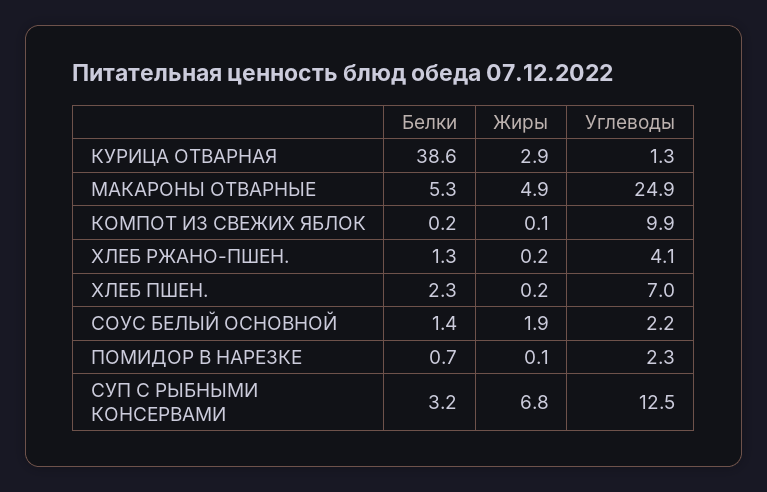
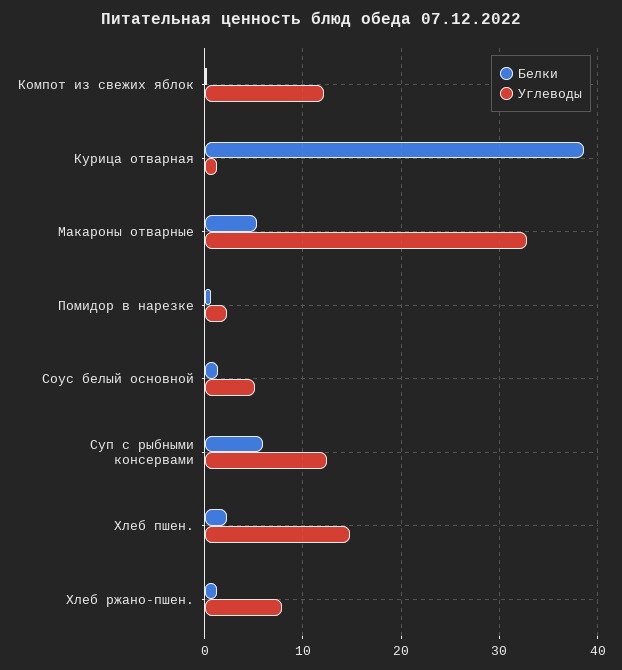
  {
    "Белки": {
      "КУРИЦА ОТВАРНАЯ": 38.6,
      "МАКАРОНЫ ОТВАРНЫЕ": 5.3,
      "КОМПОТ ИЗ СВЕЖИХ ЯБЛОК": 0.2,
      "ХЛЕБ РЖАНО-ПШЕН.": 1.3,
      "ХЛЕБ ПШЕН.": 2.3,
      "СОУС БЕЛЫЙ ОСНОВНОЙ": 1.4,
      "ПОМИДОР В НАРЕЗКЕ": 0.7,
-     "СУП С РЫБНЫМИ КОНСЕРВАМИ": 3.2
+     "СУП С РЫБНЫМИ КОНСЕРВАМИ": 6
    },
-   "Жиры": {
-     "КУРИЦА ОТВАРНАЯ": 2.9,
-     "МАКАРОНЫ ОТВАРНЫЕ": 4.9,
-     "КОМПОТ ИЗ СВЕЖИХ ЯБЛОК": 0.1,
-     "ХЛЕБ РЖАНО-ПШЕН.": 0.2,
-     "ХЛЕБ ПШЕН.": 0.2,
-     "СОУС БЕЛЫЙ ОСНОВНОЙ": 1.9,
-     "ПОМИДОР В НАРЕЗКЕ": 0.1,
-     "СУП С РЫБНЫМИ КОНСЕРВАМИ": 6.8
-   },
    "Углеводы": {
      "КУРИЦА ОТВАРНАЯ": 1.3,
-     "МАКАРОНЫ ОТВАРНЫЕ": 24.9,
+     "МАКАРОНЫ ОТВАРНЫЕ": 33,
-     "КОМПОТ ИЗ СВЕЖИХ ЯБЛОК": 9.9,
+     "КОМПОТ ИЗ СВЕЖИХ ЯБЛОК": 12,
-     "ХЛЕБ РЖАНО-ПШЕН.": 4.1,
+     "ХЛЕБ РЖАНО-ПШЕН.": 8,
-     "ХЛЕБ ПШЕН.": 7,
+     "ХЛЕБ ПШЕН.": 15,
-     "СОУС БЕЛЫЙ ОСНОВНОЙ": 2.2,
+     "СОУС БЕЛЫЙ ОСНОВНОЙ": 5,
      "ПОМИДОР В НАРЕЗКЕ": 2.3,
      "СУП С РЫБНЫМИ КОНСЕРВАМИ": 12.5
    }
  }

